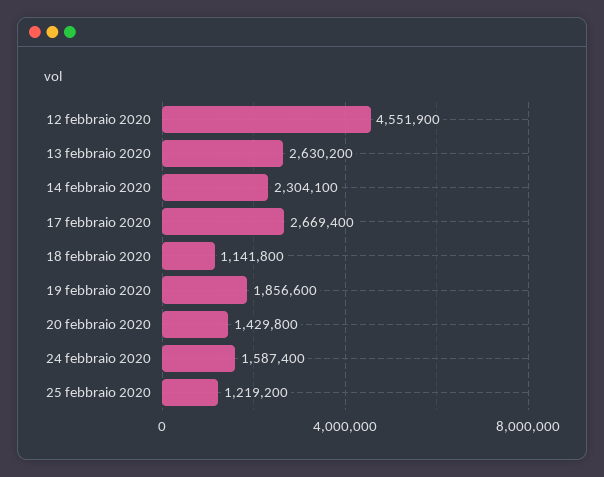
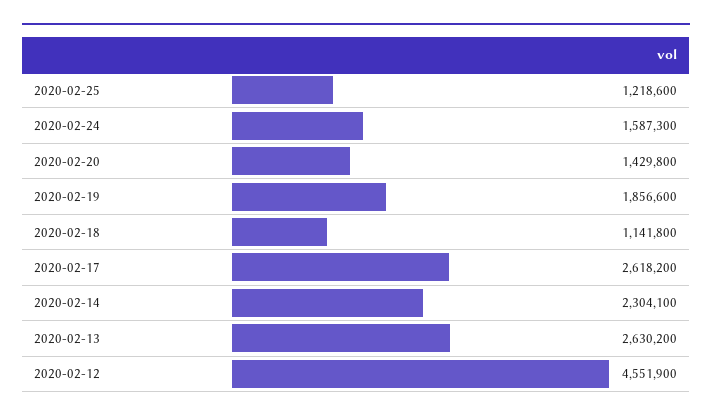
  {
    "12 febbraio 2020": 4551900,
    "13 febbraio 2020": 2630200,
    "14 febbraio 2020": 2304100,
-   "17 febbraio 2020": 2669400,
+   "17 febbraio 2020": 2618200,
    "18 febbraio 2020": 1141800,
    "19 febbraio 2020": 1856600,
    "20 febbraio 2020": 1429800,
-   "24 febbraio 2020": 1587400,
+   "24 febbraio 2020": 1587300,
-   "25 febbraio 2020": 1219200
+   "25 febbraio 2020": 1218600
  }

